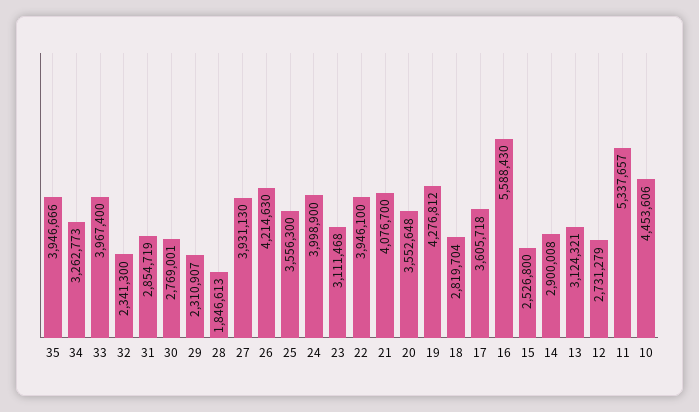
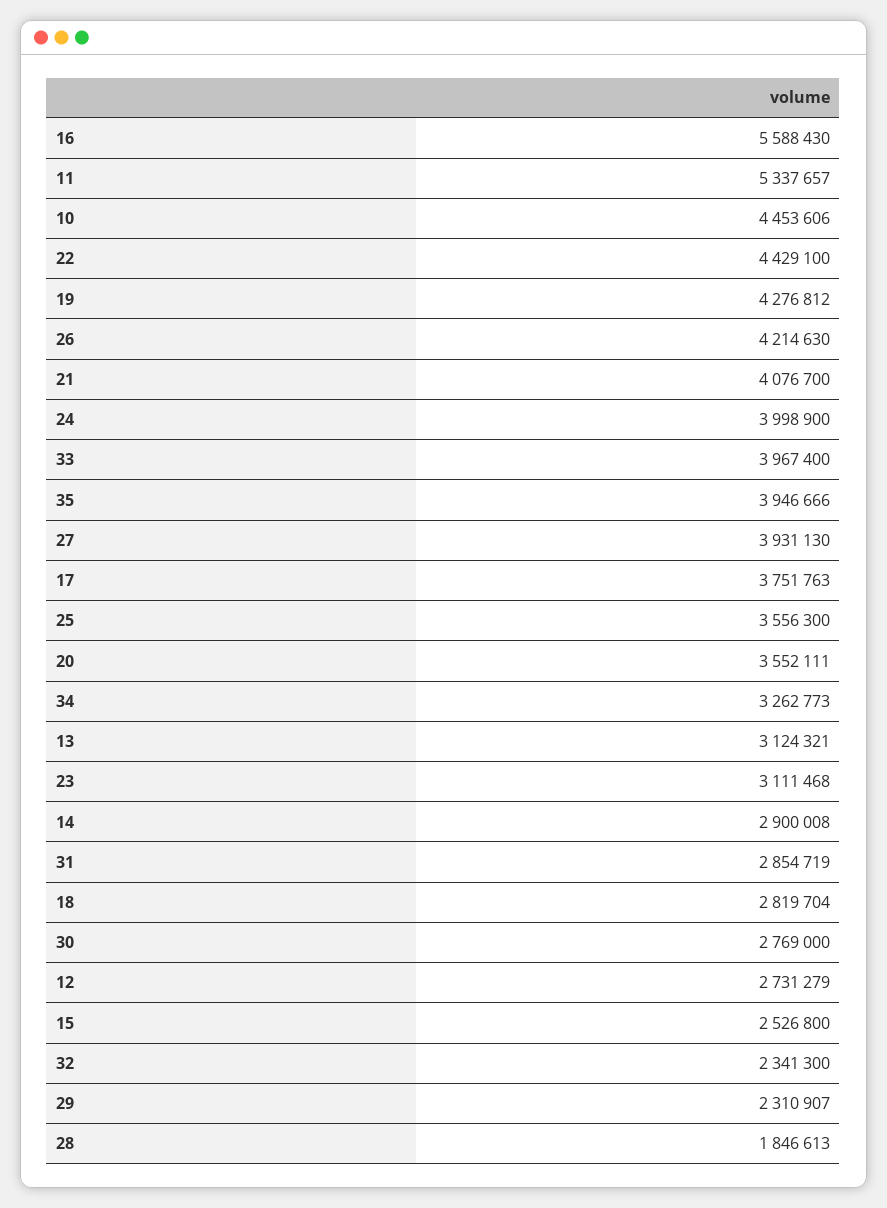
  {
    "35": 3946666,
    "34": 3262773,
    "33": 3967400,
    "32": 2341300,
    "31": 2854719,
-   "30": 2769001,
+   "30": 2769000,
    "29": 2310907,
    "28": 1846613,
    "27": 3931130,
    "26": 4214630,
    "25": 3556300,
    "24": 3998900,
    "23": 3111468,
-   "22": 3946100,
+   "22": 4429100,
    "21": 4076700,
-   "20": 3552648,
+   "20": 3552111,
    "19": 4276812,
    "18": 2819704,
-   "17": 3605718,
+   "17": 3751763,
    "16": 5588430,
    "15": 2526800,
    "14": 2900008,
    "13": 3124321,
    "12": 2731279,
    "11": 5337657,
    "10": 4453606
  }

